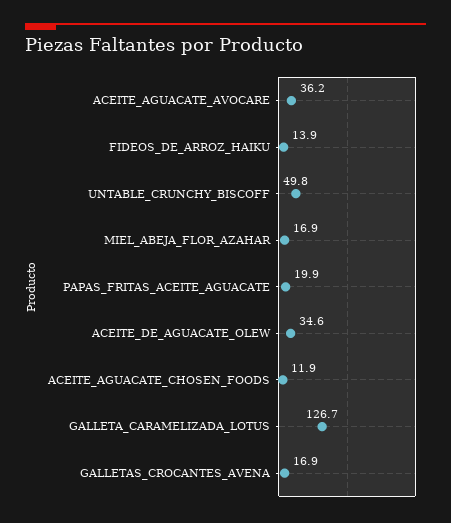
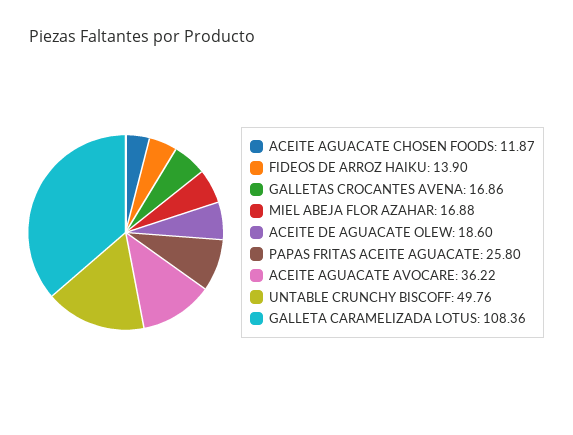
  {
    "ACEITE_AGUACATE_AVOCARE": 36.22,
    "FIDEOS_DE_ARROZ_HAIKU": 13.9,
    "UNTABLE_CRUNCHY_BISCOFF": 49.76,
    "MIEL_ABEJA_FLOR_AZAHAR": 16.88,
-   "PAPAS_FRITAS_ACEITE_AGUACATE": 19.9,
+   "PAPAS_FRITAS_ACEITE_AGUACATE": 25.8,
-   "ACEITE_DE_AGUACATE_OLEW": 34.6,
+   "ACEITE_DE_AGUACATE_OLEW": 18.6,
    "ACEITE_AGUACATE_CHOSEN_FOODS": 11.87,
-   "GALLETA_CARAMELIZADA_LOTUS": 126.7,
+   "GALLETA_CARAMELIZADA_LOTUS": 108.36,
    "GALLETAS_CROCANTES_AVENA": 16.86
  }

